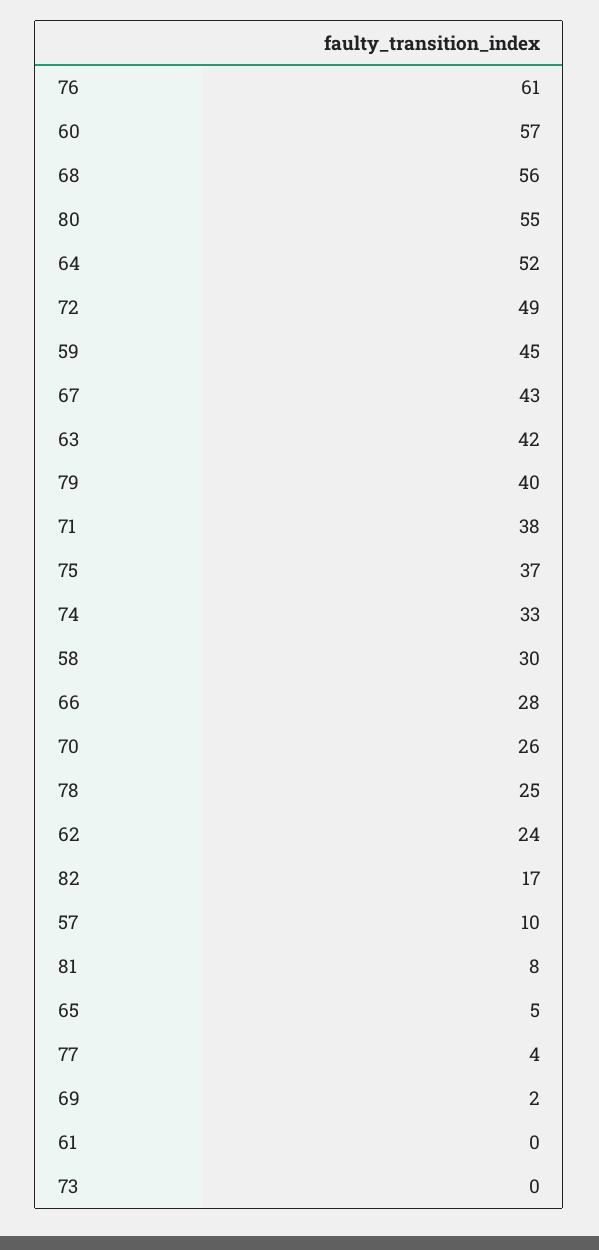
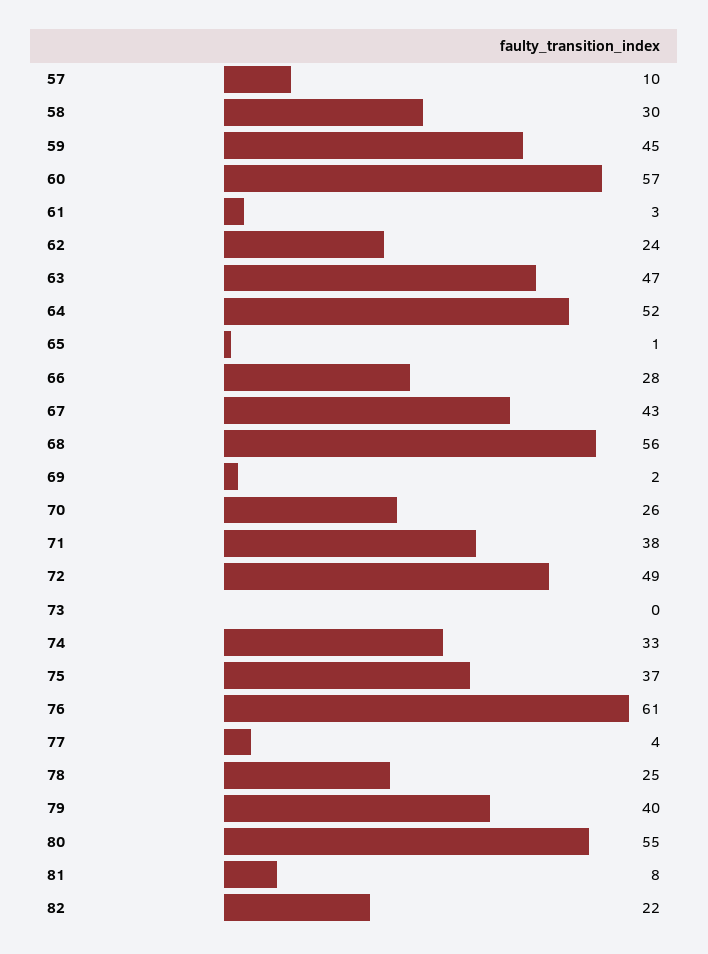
  {
    "76": 61,
    "60": 57,
    "68": 56,
    "80": 55,
    "64": 52,
    "72": 49,
    "59": 45,
    "67": 43,
-   "63": 42,
+   "63": 47,
    "79": 40,
    "71": 38,
    "75": 37,
    "74": 33,
    "58": 30,
    "66": 28,
    "70": 26,
    "78": 25,
    "62": 24,
-   "82": 17,
+   "82": 22,
    "57": 10,
    "81": 8,
-   "65": 5,
+   "65": 1,
    "77": 4,
    "69": 2,
-   "61": 0,
+   "61": 3,
    "73": 0
  }

